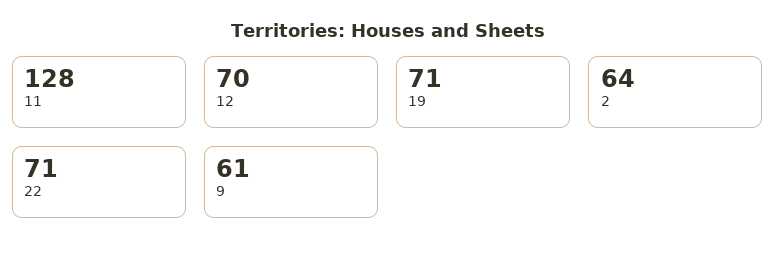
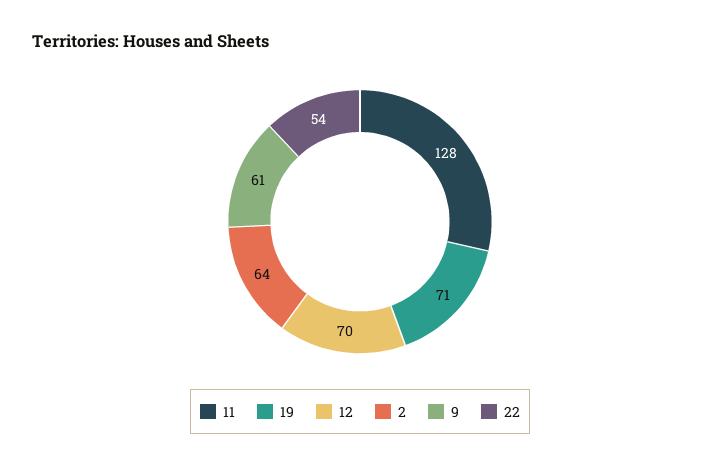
  {
    "11": 128,
    "12": 70,
    "19": 71,
    "2": 64,
-   "22": 71,
+   "22": 54,
    "9": 61
  }

